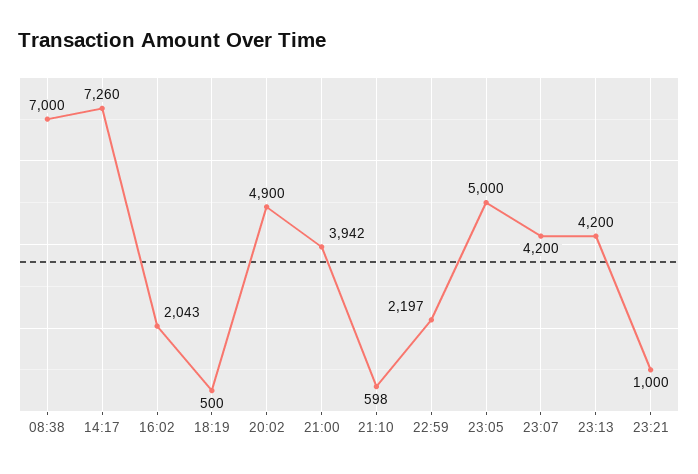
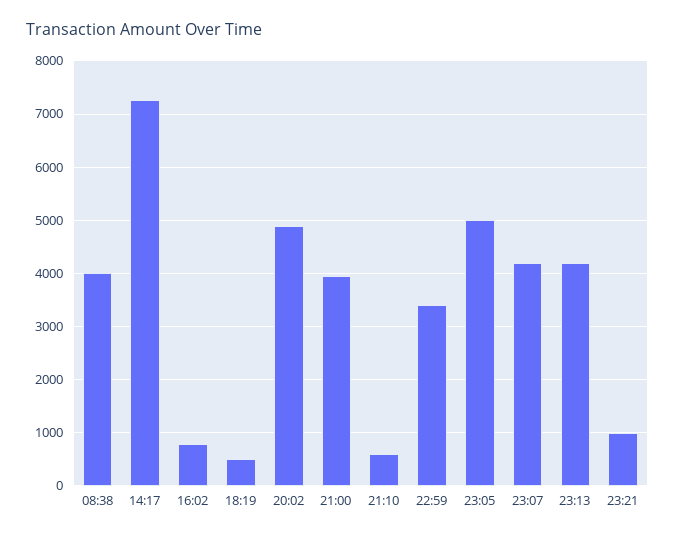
  {
-   "08:38": 7000,
+   "08:38": 4000,
    "14:17": 7260,
-   "16:02": 2043,
+   "16:02": 800,
    "18:19": 500,
    "20:02": 4900,
    "21:00": 3942,
    "21:10": 598,
-   "22:59": 2197,
+   "22:59": 3400,
    "23:05": 5000,
    "23:07": 4200,
    "23:13": 4200,
    "23:21": 1000
  }

